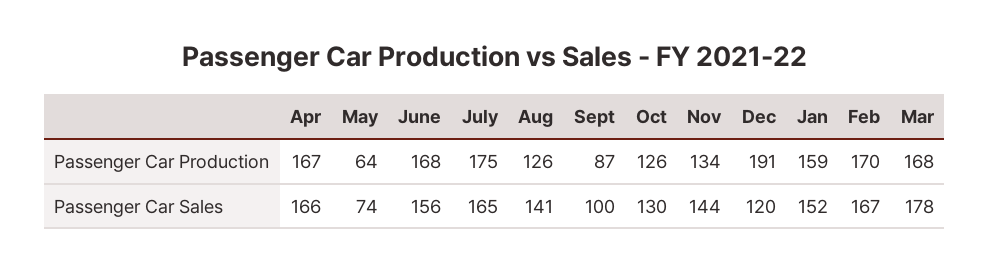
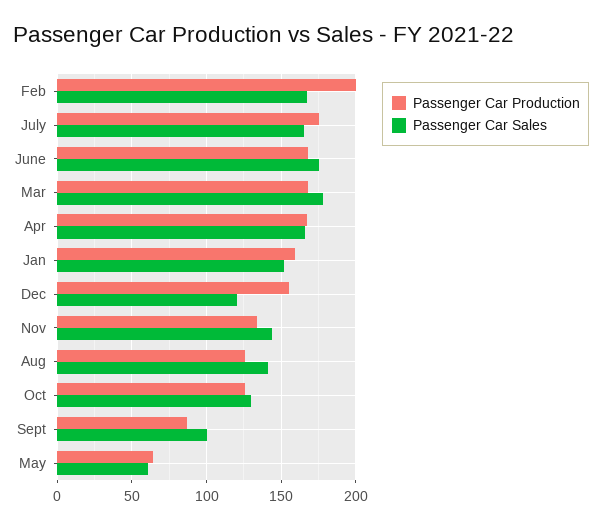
  {
    "Passenger Car Production": {
      "Apr": 167,
      "May": 64,
      "June": 168,
      "July": 175,
      "Aug": 126,
      "Sept": 87,
      "Oct": 126,
      "Nov": 134,
-     "Dec": 191,
+     "Dec": 155,
      "Jan": 159,
-     "Feb": 170,
+     "Feb": 200,
      "Mar": 168
    },
    "Passenger Car Sales": {
      "Apr": 166,
-     "May": 74,
+     "May": 60,
-     "June": 156,
+     "June": 175,
      "July": 165,
      "Aug": 141,
      "Sept": 100,
      "Oct": 130,
      "Nov": 144,
      "Dec": 120,
      "Jan": 152,
      "Feb": 167,
      "Mar": 178
    }
  }

